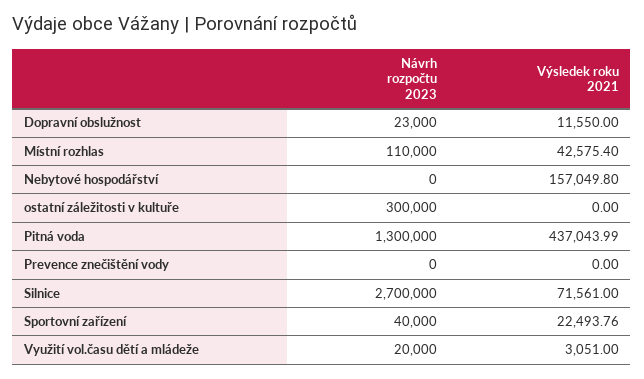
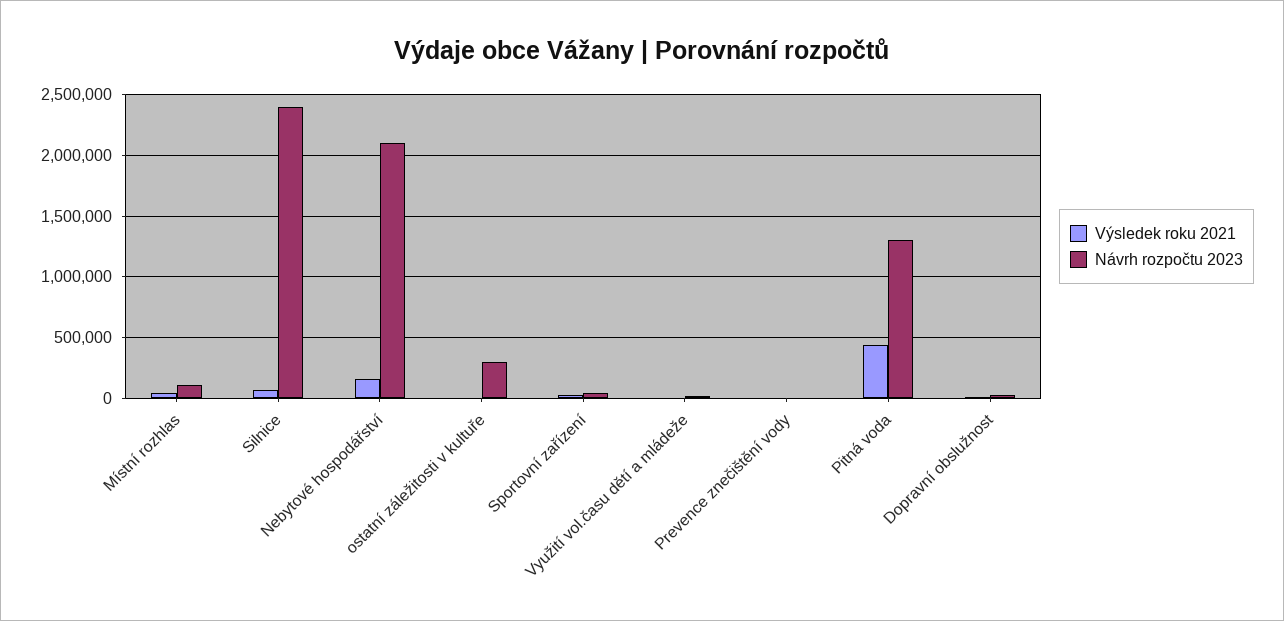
  {
    "Návrh rozpočtu 2023": {
      "Dopravní obslužnost": 23000,
      "Místní rozhlas": 110000,
-     "Nebytové hospodářství": 0,
+     "Nebytové hospodářství": 2100000,
      "ostatní záležitosti v kultuře": 300000,
      "Pitná voda": 1300000,
      "Prevence znečištění vody": 0,
-     "Silnice": 2700000,
+     "Silnice": 2400000,
      "Sportovní zařízení": 40000,
      "Využití vol.času dětí a mládeže": 20000
    },
    "Výsledek roku 2021": {
      "Dopravní obslužnost": 11550,
      "Místní rozhlas": 42575.4,
      "Nebytové hospodářství": 157049.8,
      "ostatní záležitosti v kultuře": 0,
      "Pitná voda": 437043.99,
      "Prevence znečištění vody": 0,
      "Silnice": 71561,
      "Sportovní zařízení": 22493.76,
      "Využití vol.času dětí a mládeže": 3051
    }
  }

